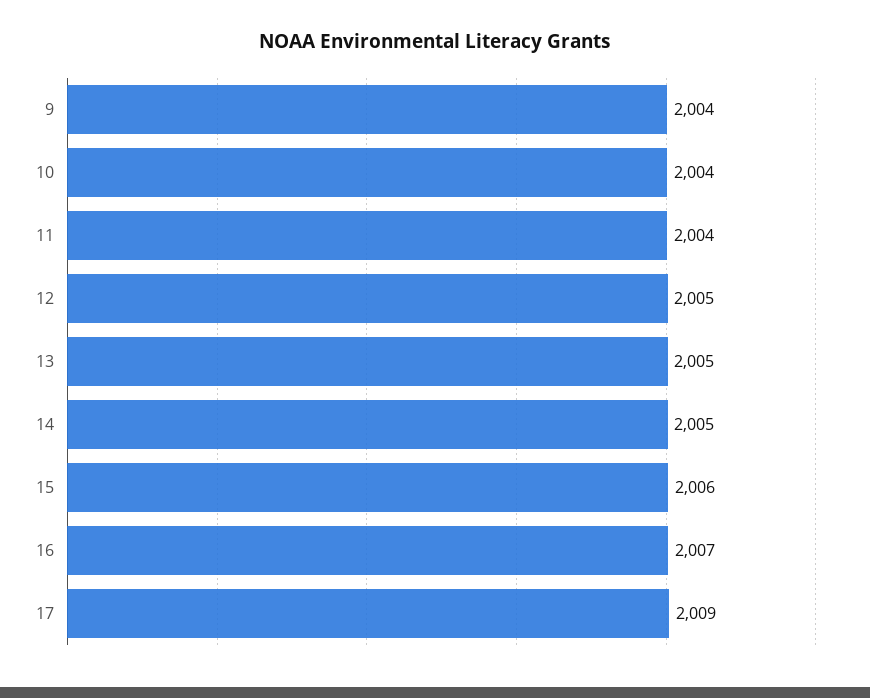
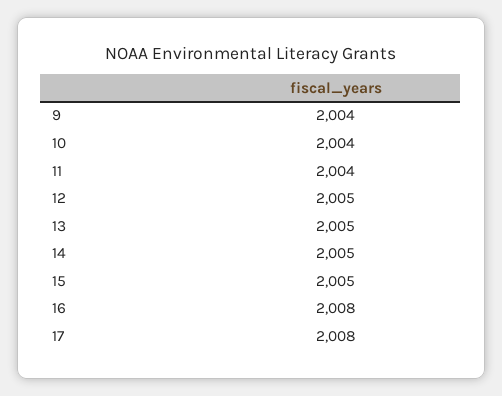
  {
    "9": 2004,
    "10": 2004,
    "11": 2004,
    "12": 2005,
    "13": 2005,
    "14": 2005,
-   "15": 2006,
+   "15": 2005,
-   "16": 2007,
+   "16": 2008,
-   "17": 2009
+   "17": 2008
  }

